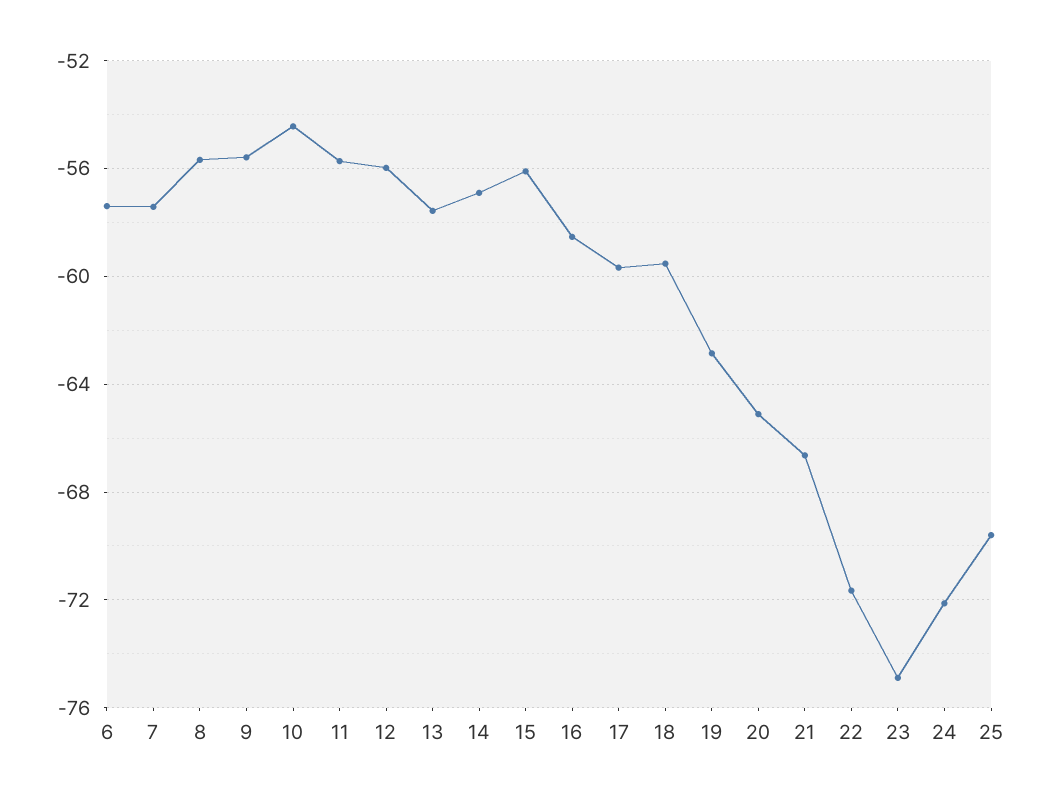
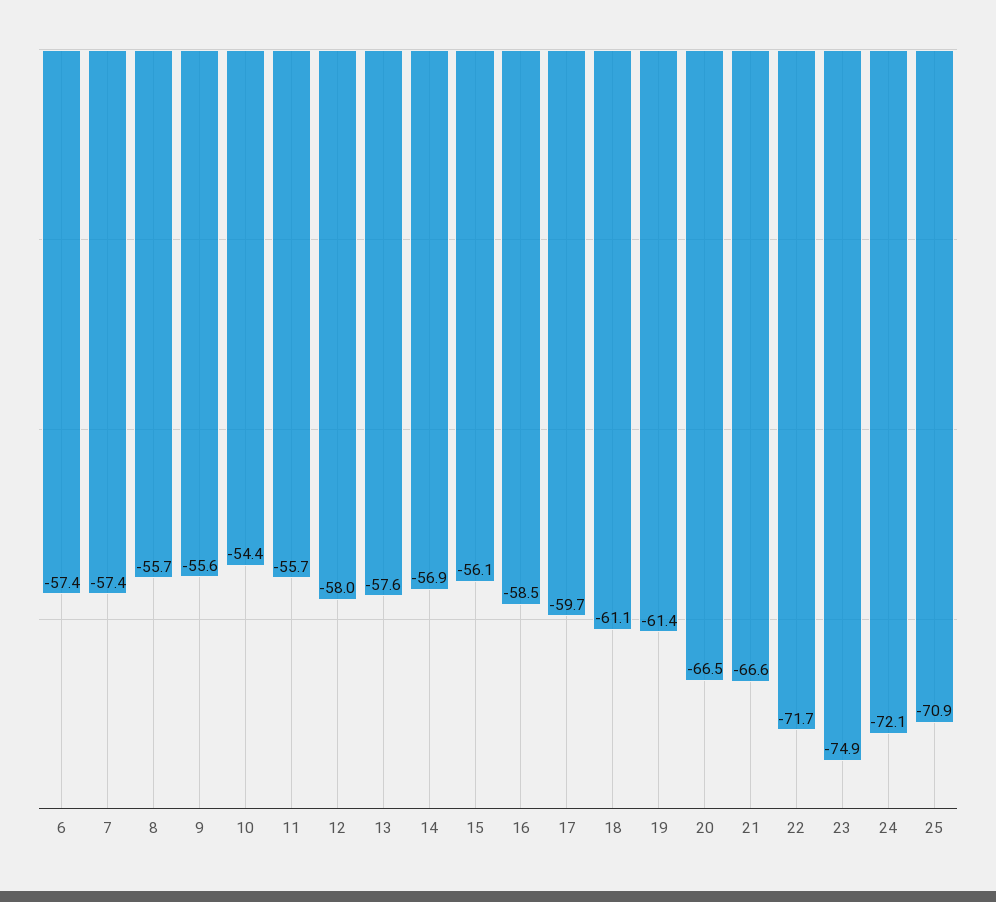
  {
    "6": -57.4,
    "7": -57.4,
    "8": -55.7,
    "9": -55.6,
    "10": -54.4,
    "11": -55.7,
-   "12": -56,
+   "12": -58,
    "13": -57.6,
    "14": -56.9,
    "15": -56.1,
    "16": -58.5,
    "17": -59.7,
-   "18": -59.5,
+   "18": -61.1,
-   "19": -63,
+   "19": -61.4,
-   "20": -65,
+   "20": -66.5,
    "21": -66.6,
    "22": -71.7,
    "23": -74.9,
    "24": -72.1,
-   "25": -69.5
+   "25": -70.9
  }

